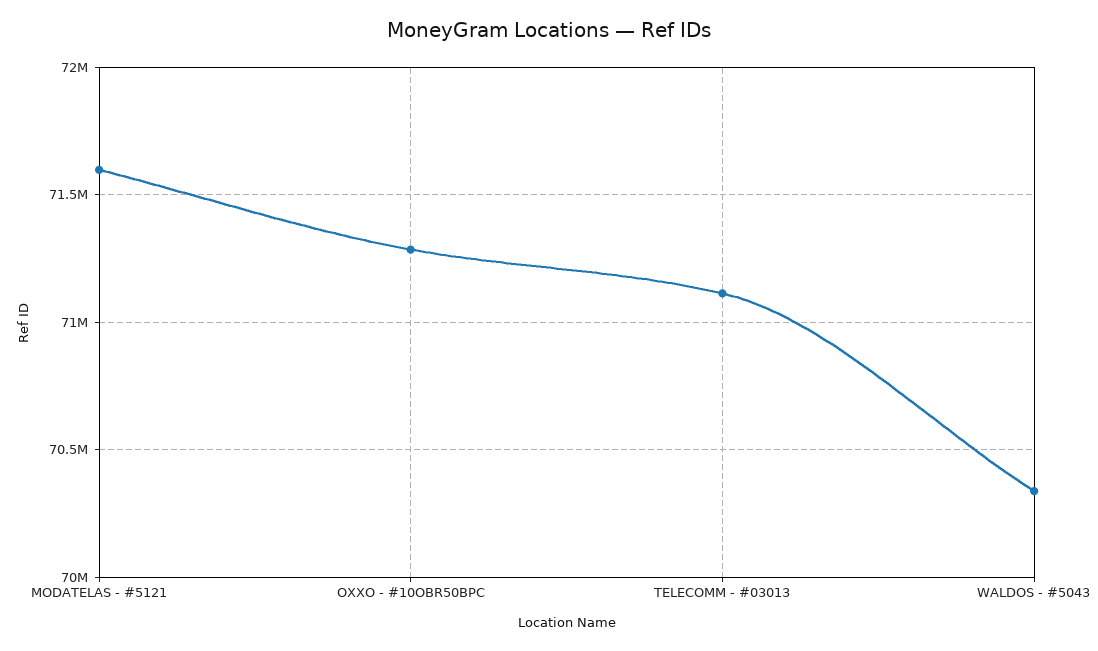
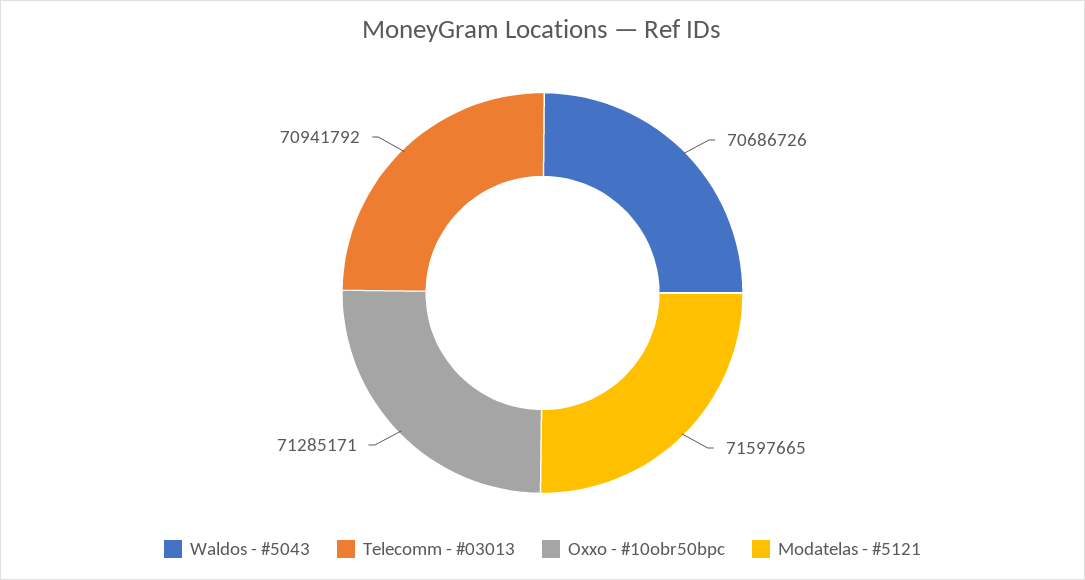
  {
    "MODATELAS - #5121": 71597665,
    "OXXO - #10OBR50BPC": 71285171,
-   "TELECOMM - #03013": 71100000,
+   "TELECOMM - #03013": 70941792,
-   "WALDOS - #5043": 70350000
+   "WALDOS - #5043": 70686726
  }

